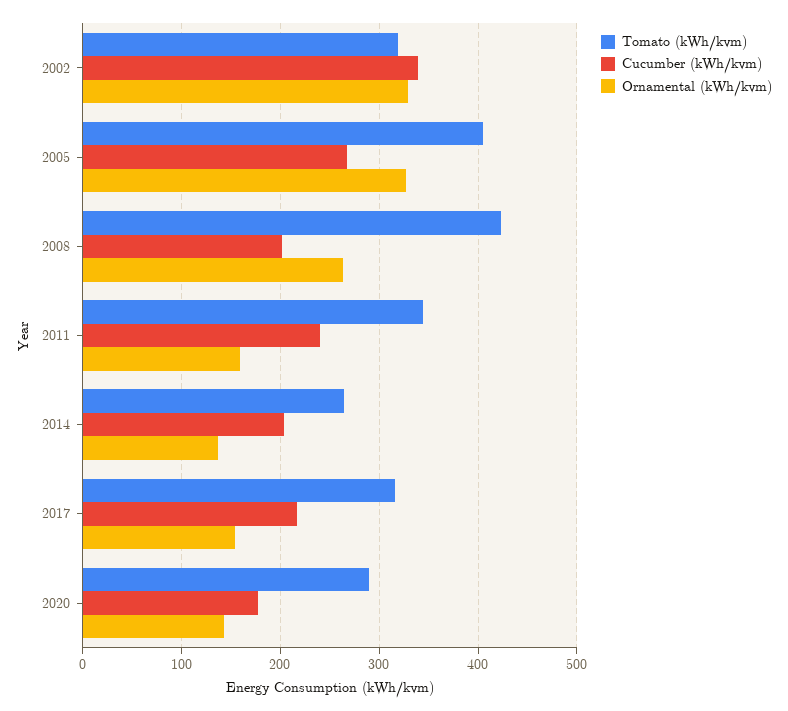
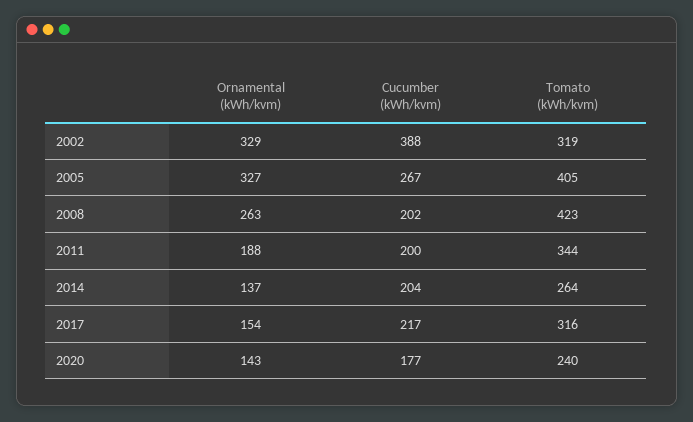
  {
    "Tomato (kWh/kvm)": {
      "2002": 319,
      "2005": 405,
      "2008": 423,
      "2011": 344,
      "2014": 264,
      "2017": 316,
-     "2020": 290
+     "2020": 240
    },
    "Cucumber (kWh/kvm)": {
-     "2002": 340,
+     "2002": 388,
      "2005": 267,
      "2008": 202,
-     "2011": 240,
+     "2011": 200,
      "2014": 204,
      "2017": 217,
      "2020": 177
    },
    "Ornamental (kWh/kvm)": {
      "2002": 329,
      "2005": 327,
      "2008": 263,
-     "2011": 160,
+     "2011": 188,
      "2014": 137,
      "2017": 154,
      "2020": 143
    }
  }

